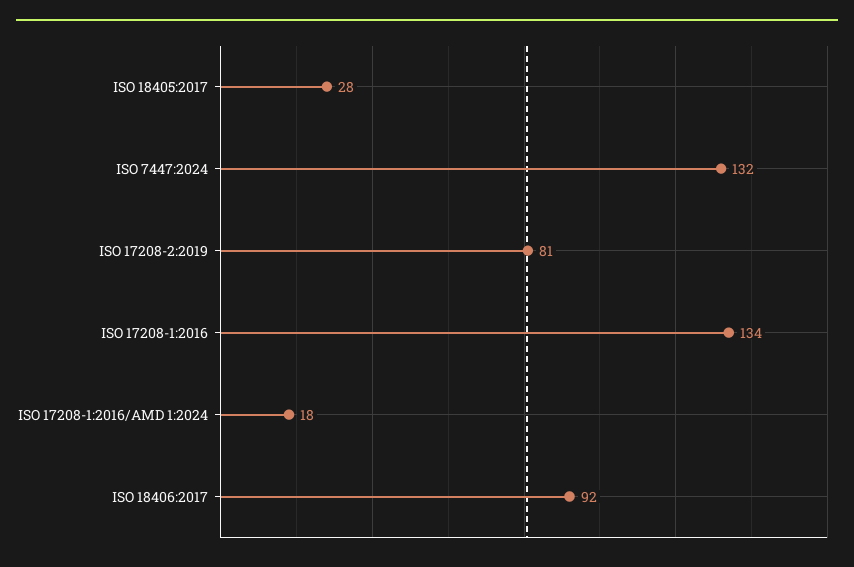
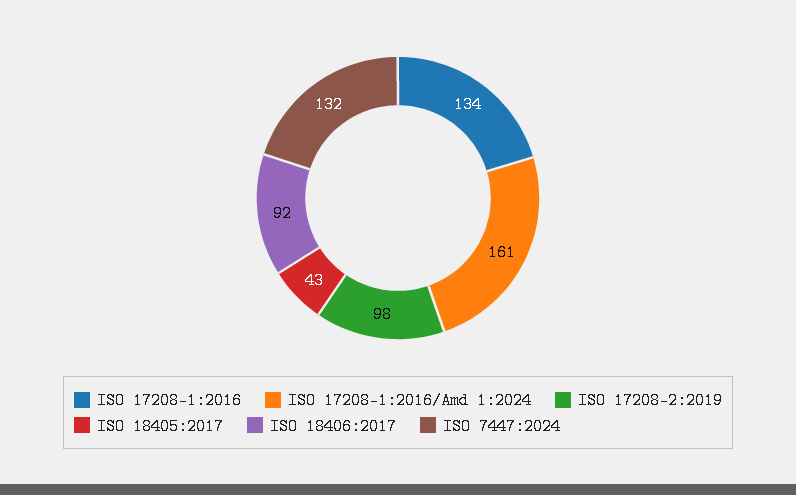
  {
-   "ISO 18405:2017": 28,
+   "ISO 18405:2017": 43,
    "ISO 7447:2024": 132,
-   "ISO 17208-2:2019": 81,
+   "ISO 17208-2:2019": 98,
    "ISO 17208-1:2016": 134,
-   "ISO 17208-1:2016/AMD 1:2024": 18,
+   "ISO 17208-1:2016/AMD 1:2024": 161,
    "ISO 18406:2017": 92
  }

